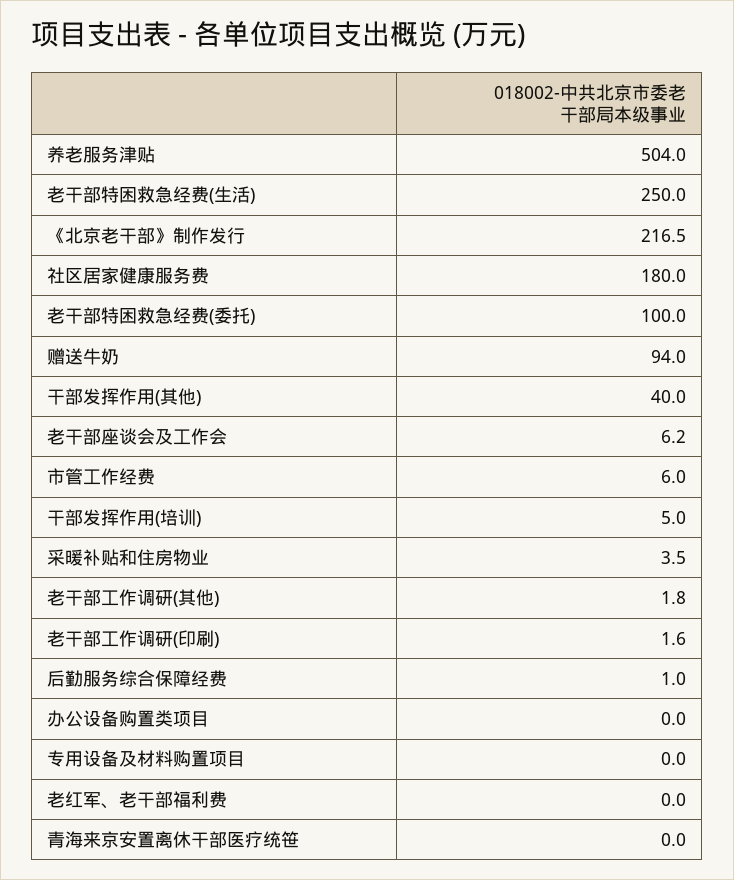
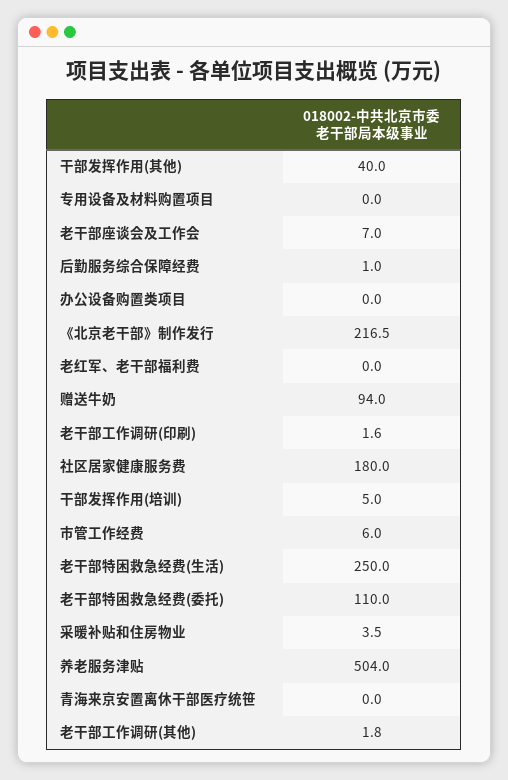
  {
    "养老服务津贴": 504,
    "老干部特困救急经费(生活)": 250,
    "《北京老干部》制作发行": 216.5,
    "社区居家健康服务费": 180,
-   "老干部特困救急经费(委托)": 100,
+   "老干部特困救急经费(委托)": 110,
    "赠送牛奶": 94,
    "干部发挥作用(其他)": 40,
-   "老干部座谈会及工作会": 6.2,
+   "老干部座谈会及工作会": 7,
    "市管工作经费": 6,
    "干部发挥作用(培训)": 5,
    "采暖补贴和住房物业": 3.5,
    "老干部工作调研(其他)": 1.8,
    "老干部工作调研(印刷)": 1.6,
    "后勤服务综合保障经费": 1,
    "办公设备购置类项目": 0,
    "专用设备及材料购置项目": 0,
    "老红军、老干部福利费": 0,
    "青海来京安置离休干部医疗统笹": 0
  }

